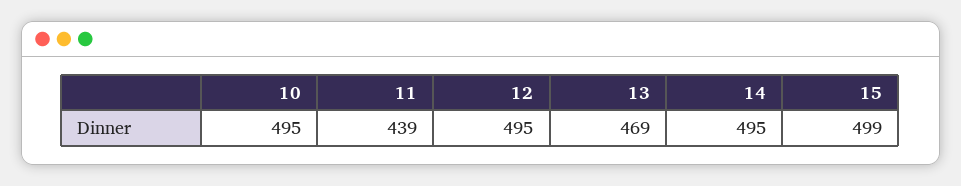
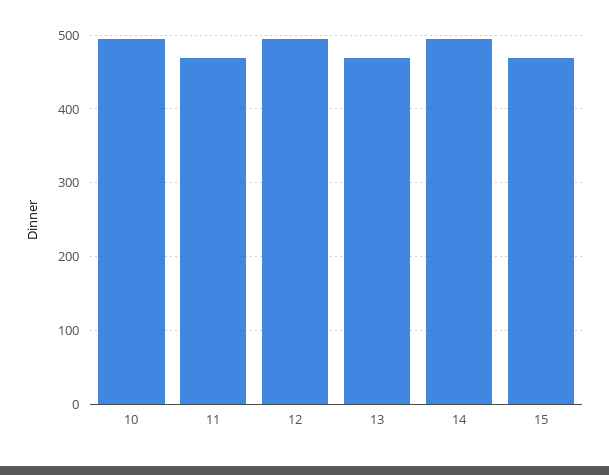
  {
    "10": 495,
-   "11": 439,
+   "11": 470,
    "12": 495,
    "13": 469,
    "14": 495,
-   "15": 499
+   "15": 470
  }

